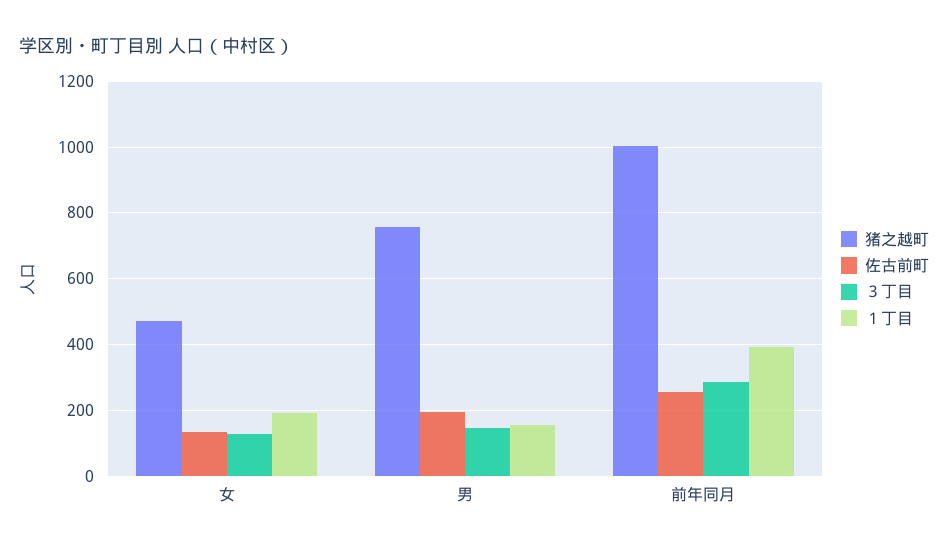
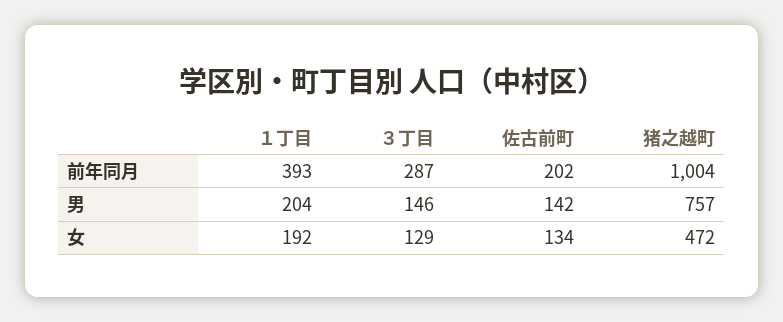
  {
    "猪之越町": {
      "女": 472,
      "男": 757,
      "前年同月": 1004
    },
    "佐古前町": {
      "女": 134,
-     "男": 200,
+     "男": 142,
-     "前年同月": 260
+     "前年同月": 202
    },
    "３丁目": {
      "女": 129,
      "男": 146,
      "前年同月": 287
    },
    "１丁目": {
      "女": 192,
-     "男": 160,
+     "男": 204,
      "前年同月": 393
    }
  }

